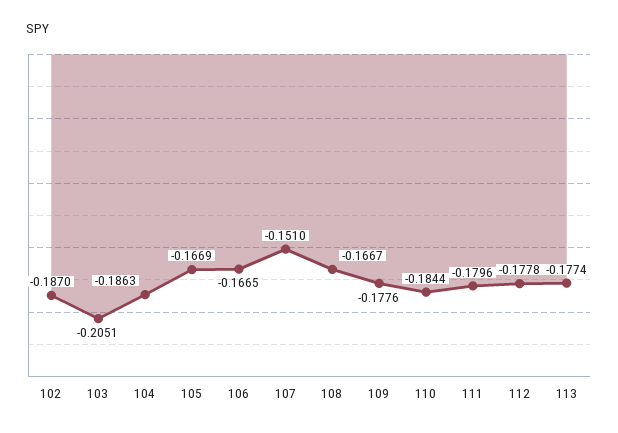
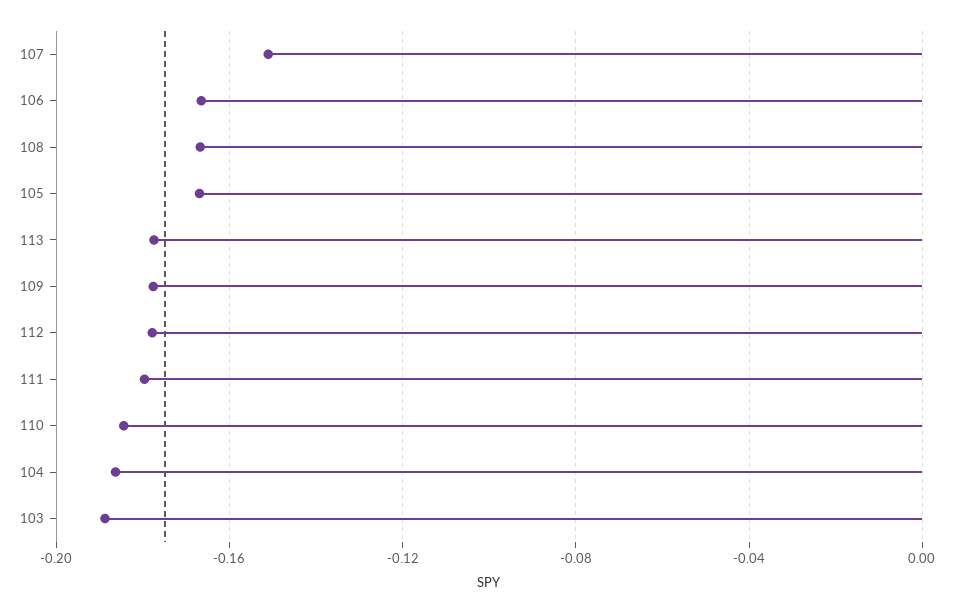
  {
-   "102": -0.187,
-   "103": -0.2051,
+   "103": -0.19,
    "104": -0.1863,
    "105": -0.1669,
    "106": -0.1665,
    "107": -0.151,
    "108": -0.1667,
    "109": -0.1776,
    "110": -0.1844,
    "111": -0.1796,
    "112": -0.1778,
    "113": -0.1774
  }

